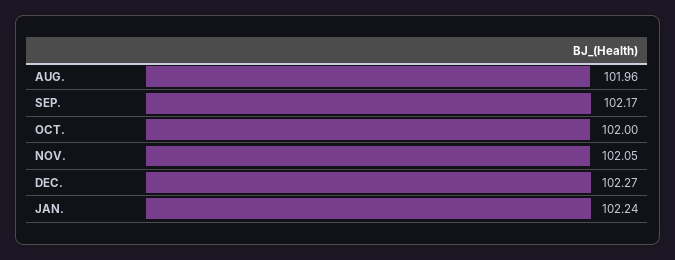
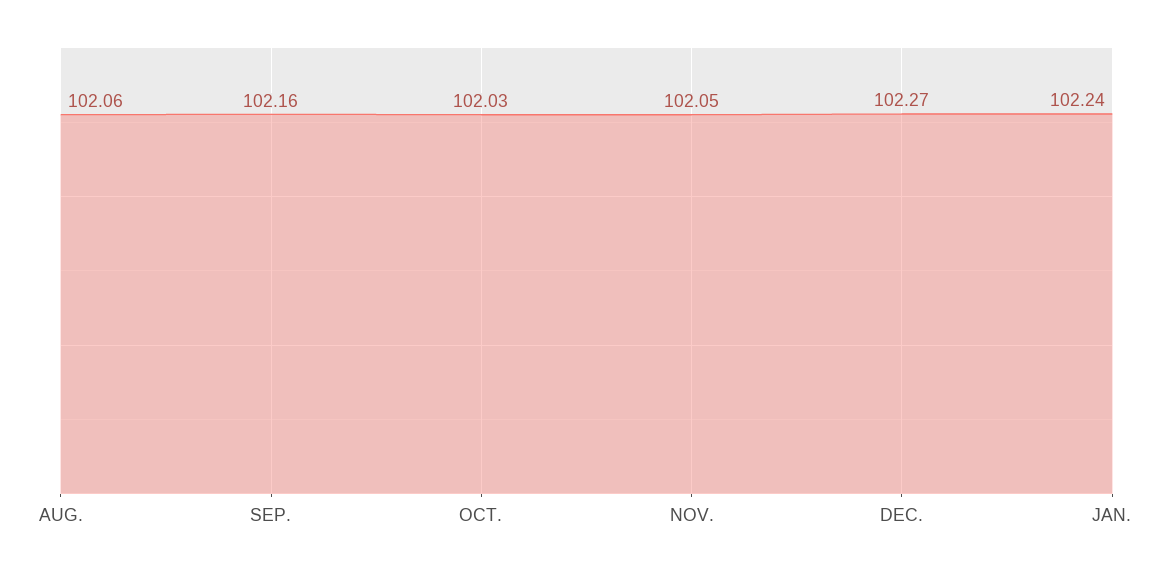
  {
-   "AUG.": 101.96,
+   "AUG.": 102.06,
-   "SEP.": 102.17,
+   "SEP.": 102.16,
-   "OCT.": 102,
+   "OCT.": 102.03,
    "NOV.": 102.05,
    "DEC.": 102.27,
    "JAN.": 102.24
  }

